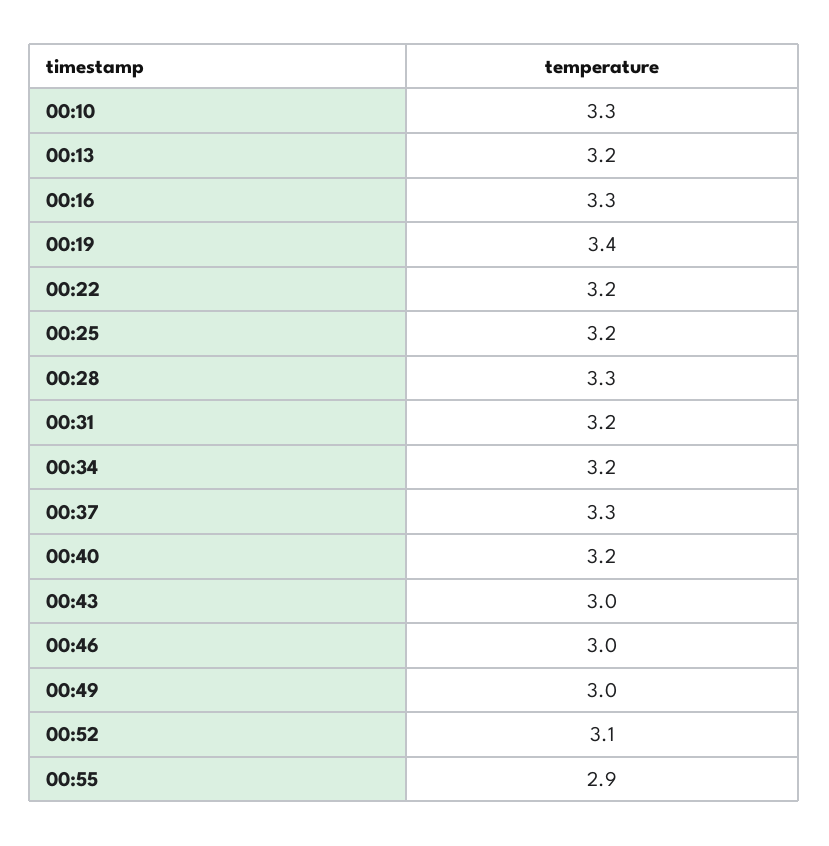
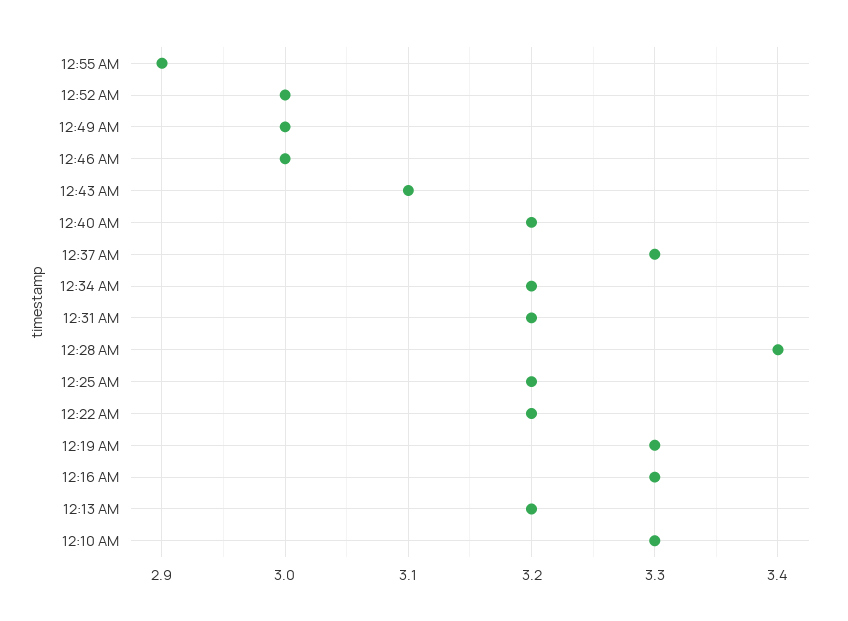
  {
    "00:10": 3.3,
    "00:13": 3.2,
    "00:16": 3.3,
-   "00:19": 3.4,
+   "00:19": 3.3,
    "00:22": 3.2,
    "00:25": 3.2,
-   "00:28": 3.3,
+   "00:28": 3.4,
    "00:31": 3.2,
    "00:34": 3.2,
    "00:37": 3.3,
    "00:40": 3.2,
-   "00:43": 3,
+   "00:43": 3.1,
    "00:46": 3,
    "00:49": 3,
-   "00:52": 3.1,
+   "00:52": 3,
    "00:55": 2.9
  }

